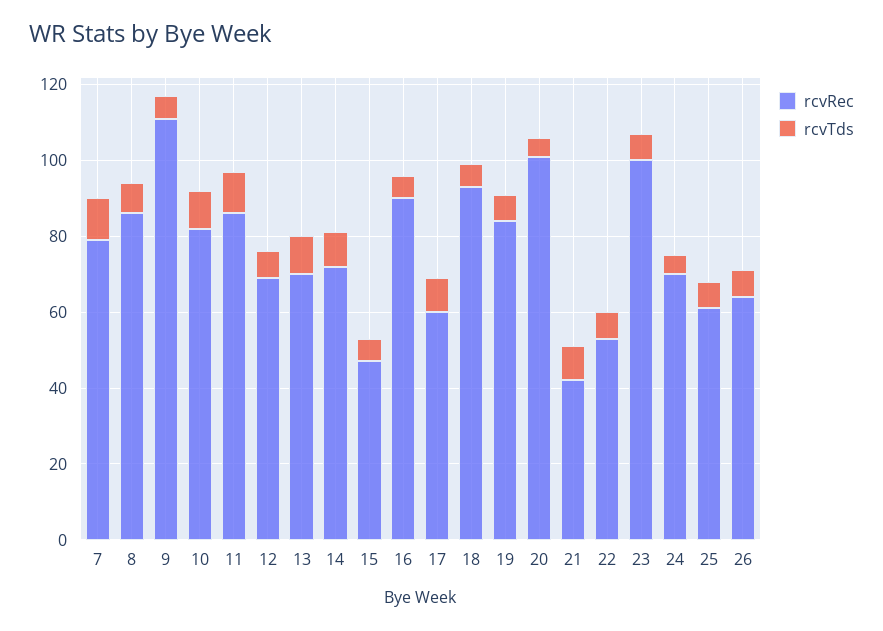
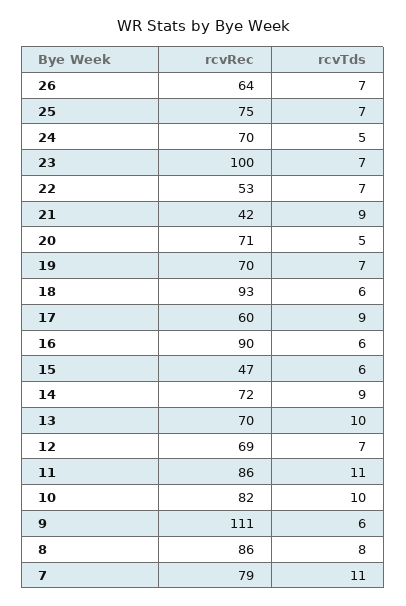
  {
    "rcvRec": {
      "7": 79,
      "8": 86,
      "9": 111,
      "10": 82,
      "11": 86,
      "12": 69,
      "13": 70,
      "14": 72,
      "15": 47,
      "16": 90,
      "17": 60,
      "18": 93,
-     "19": 85,
+     "19": 70,
-     "20": 100,
+     "20": 71,
      "21": 42,
      "22": 53,
      "23": 100,
      "24": 70,
-     "25": 60,
+     "25": 75,
      "26": 64
    },
    "rcvTds": {
      "7": 11,
      "8": 8,
      "9": 6,
      "10": 10,
      "11": 11,
      "12": 7,
      "13": 10,
      "14": 9,
      "15": 6,
      "16": 6,
      "17": 9,
      "18": 6,
      "19": 7,
      "20": 5,
      "21": 9,
      "22": 7,
      "23": 7,
      "24": 5,
      "25": 7,
      "26": 7
    }
  }

